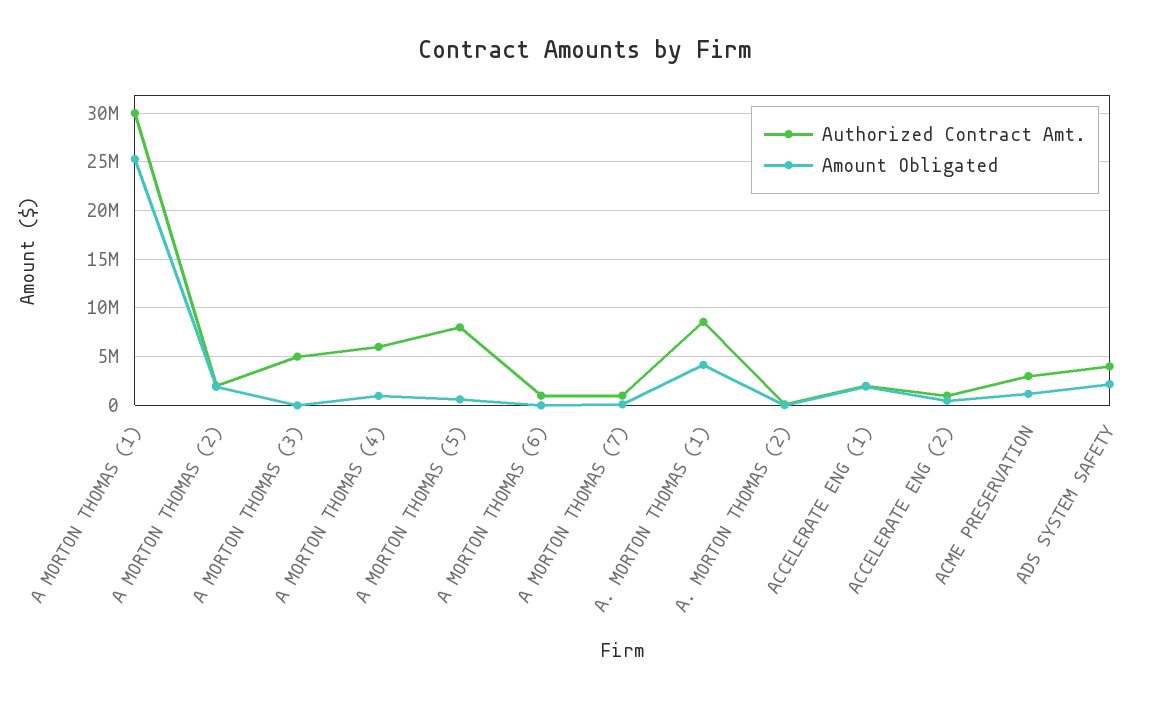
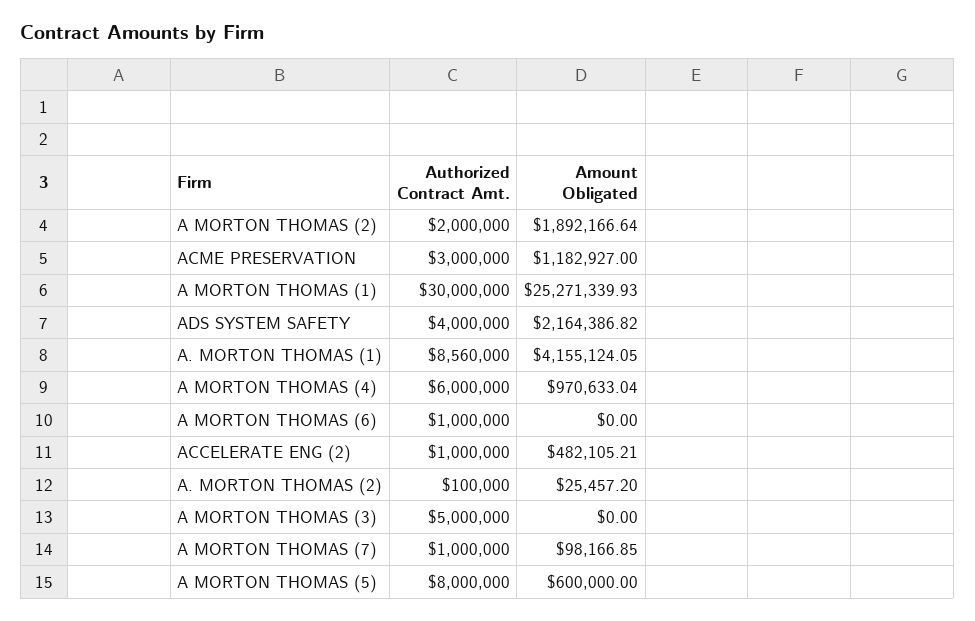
  {
    "Authorized Contract Amt.": {
      "A MORTON THOMAS (1)": 30000000,
      "A MORTON THOMAS (2)": 2000000,
      "A MORTON THOMAS (3)": 5000000,
      "A MORTON THOMAS (4)": 6000000,
      "A MORTON THOMAS (5)": 8000000,
      "A MORTON THOMAS (6)": 1000000,
      "A MORTON THOMAS (7)": 1000000,
      "A. MORTON THOMAS (1)": 8560000,
      "A. MORTON THOMAS (2)": 100000,
-     "ACCELERATE ENG (1)": 2000000,
      "ACCELERATE ENG (2)": 1000000,
      "ACME PRESERVATION": 3000000,
      "ADS SYSTEM SAFETY": 4000000
    },
    "Amount Obligated": {
      "A MORTON THOMAS (1)": 25271339.93,
      "A MORTON THOMAS (2)": 1892166.64,
      "A MORTON THOMAS (3)": 0,
      "A MORTON THOMAS (4)": 970633.04,
      "A MORTON THOMAS (5)": 600000,
      "A MORTON THOMAS (6)": 0,
      "A MORTON THOMAS (7)": 98166.85,
      "A. MORTON THOMAS (1)": 4155124.05,
      "A. MORTON THOMAS (2)": 25457.2,
-     "ACCELERATE ENG (1)": 2000000,
      "ACCELERATE ENG (2)": 482105.21,
      "ACME PRESERVATION": 1182927,
      "ADS SYSTEM SAFETY": 2164386.82
    }
  }

